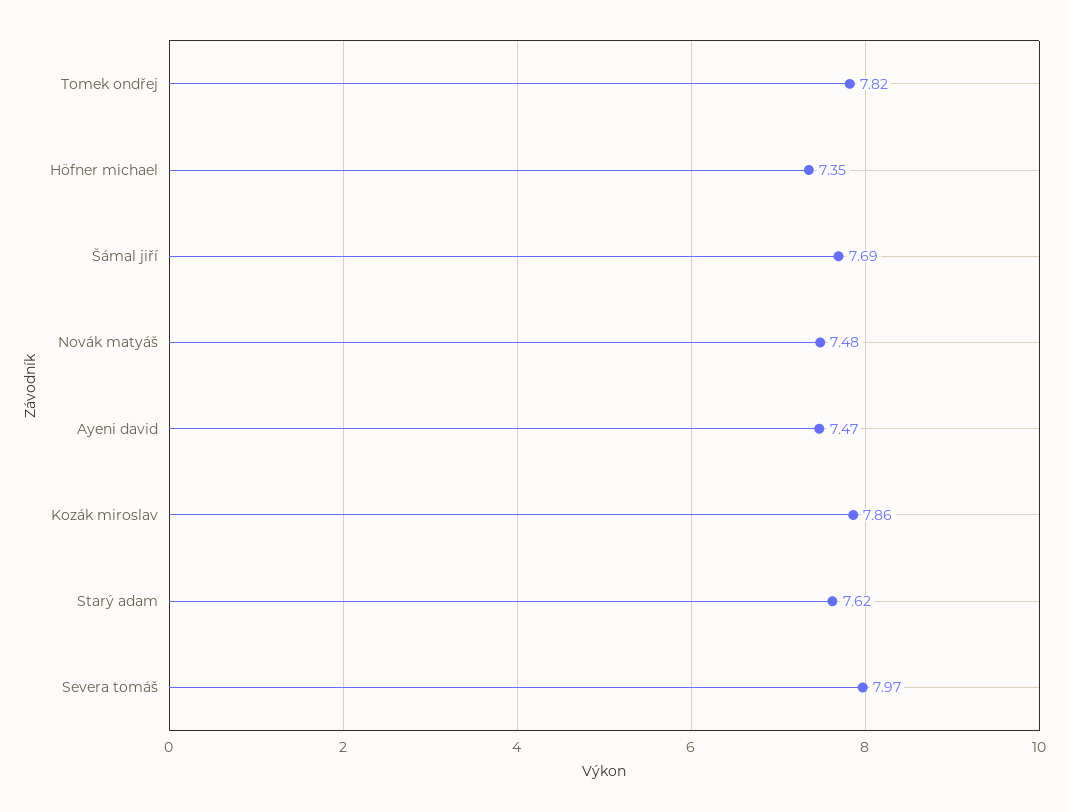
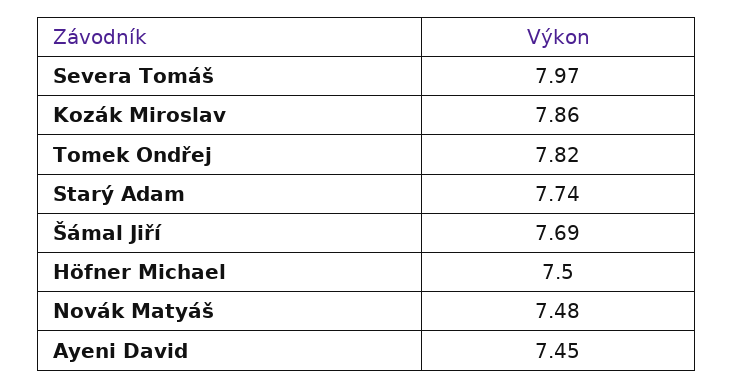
  {
    "Tomek ondřej": 7.82,
-   "Höfner michael": 7.35,
+   "Höfner michael": 7.5,
    "Šámal jiří": 7.69,
    "Novák matyáš": 7.48,
-   "Ayeni david": 7.47,
+   "Ayeni david": 7.45,
    "Kozák miroslav": 7.86,
-   "Starý adam": 7.62,
+   "Starý adam": 7.74,
    "Severa tomáš": 7.97
  }

